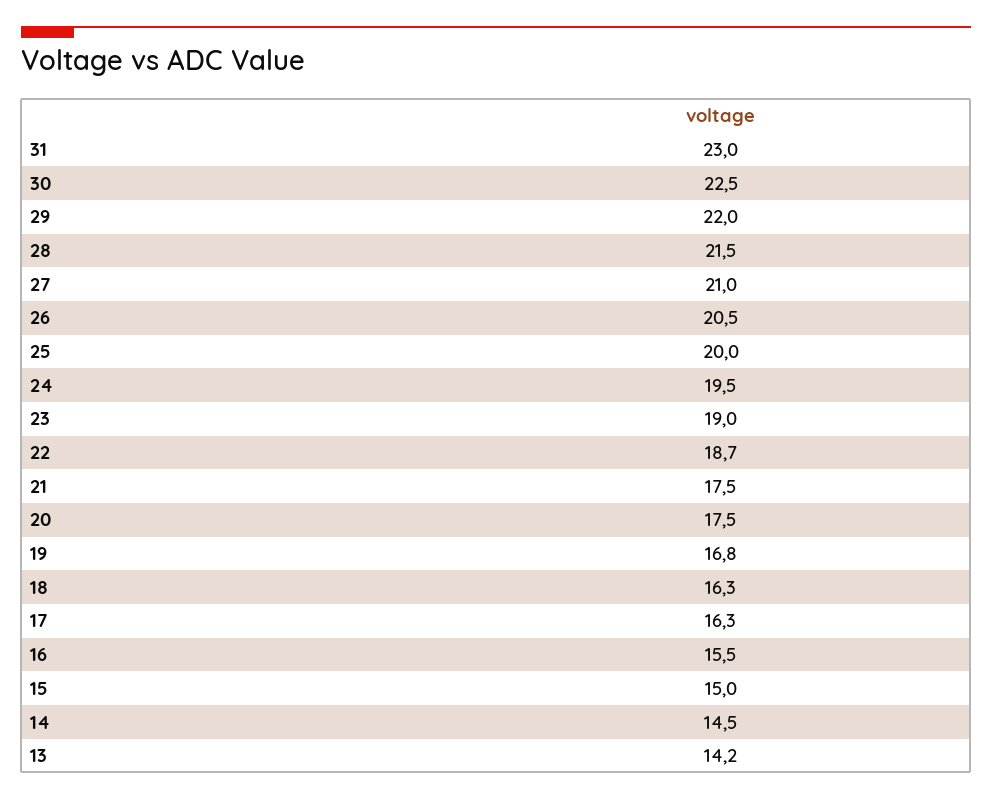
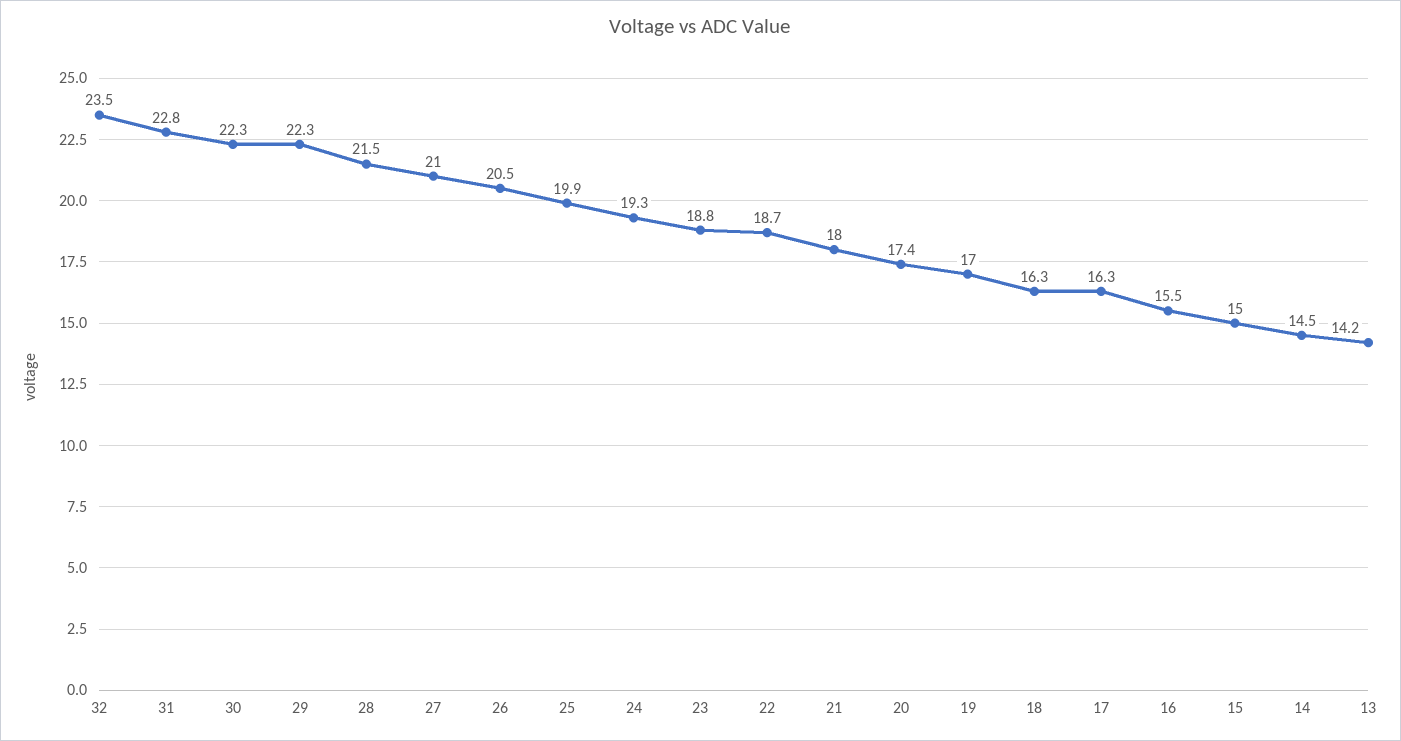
  {
-   "31": 23,
+   "31": 22.8,
-   "30": 22.5,
+   "30": 22.3,
-   "29": 22,
+   "29": 22.3,
    "28": 21.5,
    "27": 21,
    "26": 20.5,
-   "25": 20,
+   "25": 19.9,
-   "24": 19.5,
+   "24": 19.3,
-   "23": 19,
+   "23": 18.8,
    "22": 18.7,
-   "21": 17.5,
+   "21": 18,
-   "20": 17.5,
+   "20": 17.4,
-   "19": 16.8,
+   "19": 17,
    "18": 16.3,
    "17": 16.3,
    "16": 15.5,
    "15": 15,
    "14": 14.5,
-   "13": 14.2
+   "13": 14.2,
+   "32": 23.5
  }

